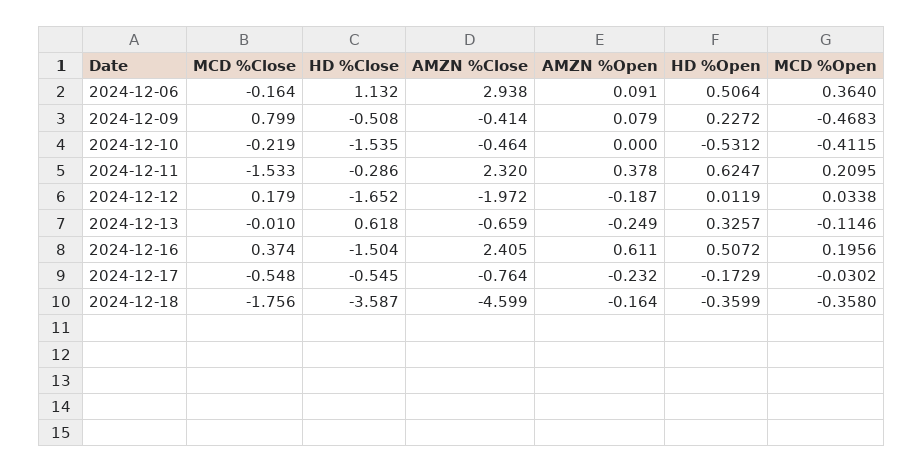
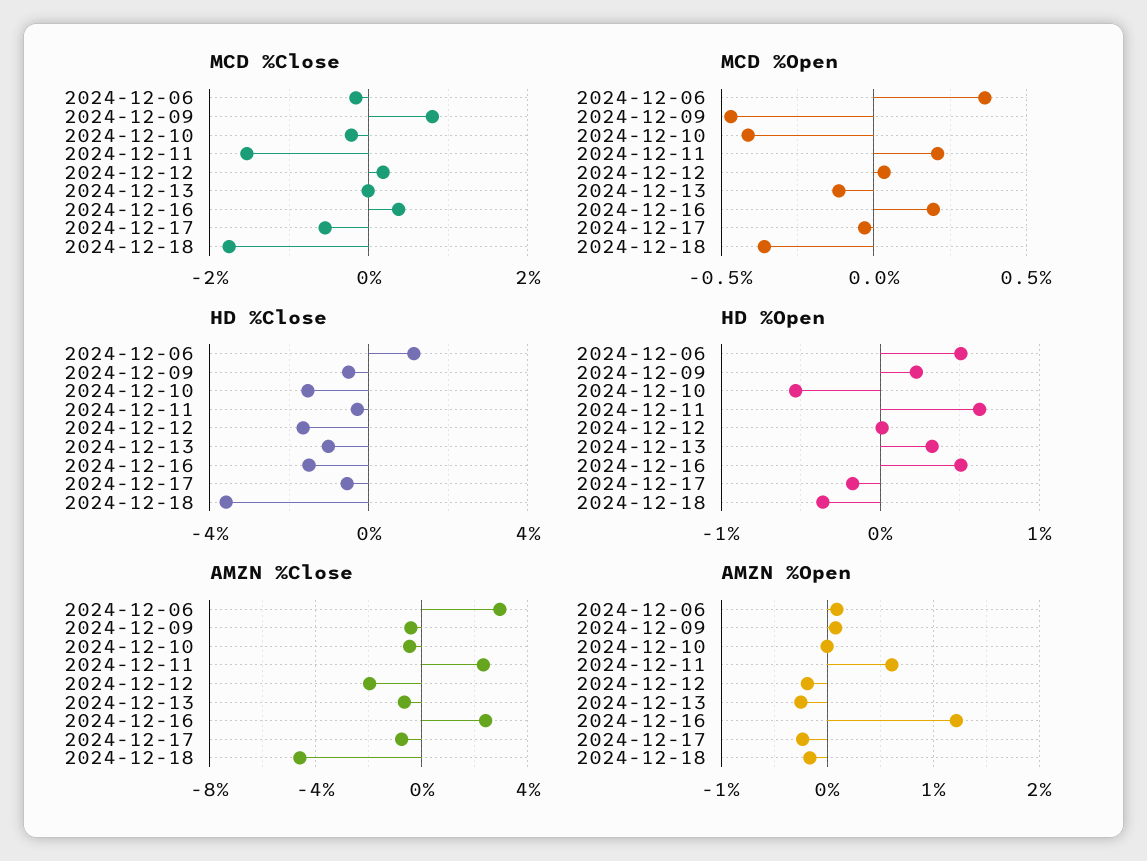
  {
    "MCD %Close": {
      "2024-12-06": -0.164,
      "2024-12-09": 0.799,
      "2024-12-10": -0.219,
      "2024-12-11": -1.533,
      "2024-12-12": 0.179,
      "2024-12-13": -0.01,
      "2024-12-16": 0.374,
      "2024-12-17": -0.548,
      "2024-12-18": -1.756
    },
    "HD %Close": {
      "2024-12-06": 1.132,
      "2024-12-09": -0.508,
      "2024-12-10": -1.535,
      "2024-12-11": -0.286,
      "2024-12-12": -1.652,
-     "2024-12-13": 0.618,
+     "2024-12-13": -1,
      "2024-12-16": -1.504,
      "2024-12-17": -0.545,
      "2024-12-18": -3.587
    },
    "AMZN %Close": {
      "2024-12-06": 2.938,
      "2024-12-09": -0.414,
      "2024-12-10": -0.464,
      "2024-12-11": 2.32,
      "2024-12-12": -1.972,
      "2024-12-13": -0.659,
      "2024-12-16": 2.405,
      "2024-12-17": -0.764,
      "2024-12-18": -4.599
    },
    "AMZN %Open": {
      "2024-12-06": 0.091,
      "2024-12-09": 0.079,
      "2024-12-10": 0,
-     "2024-12-11": 0.378,
+     "2024-12-11": 0.6,
      "2024-12-12": -0.187,
      "2024-12-13": -0.249,
-     "2024-12-16": 0.611,
+     "2024-12-16": 1.2,
      "2024-12-17": -0.232,
      "2024-12-18": -0.164
    },
    "HD %Open": {
      "2024-12-06": 0.5064,
      "2024-12-09": 0.2272,
      "2024-12-10": -0.5312,
      "2024-12-11": 0.6247,
      "2024-12-12": 0.0119,
      "2024-12-13": 0.3257,
      "2024-12-16": 0.5072,
      "2024-12-17": -0.1729,
      "2024-12-18": -0.3599
    },
    "MCD %Open": {
      "2024-12-06": 0.364,
      "2024-12-09": -0.4683,
      "2024-12-10": -0.4115,
      "2024-12-11": 0.2095,
      "2024-12-12": 0.0338,
      "2024-12-13": -0.1146,
      "2024-12-16": 0.1956,
      "2024-12-17": -0.0302,
      "2024-12-18": -0.358
    }
  }

